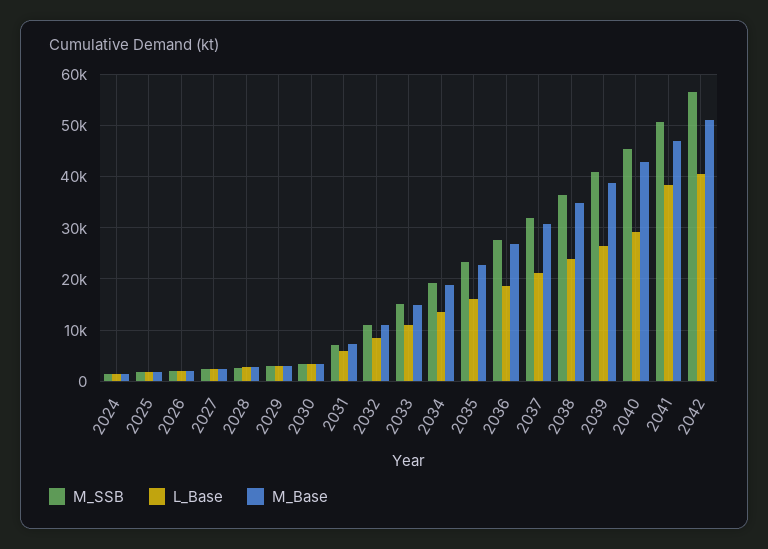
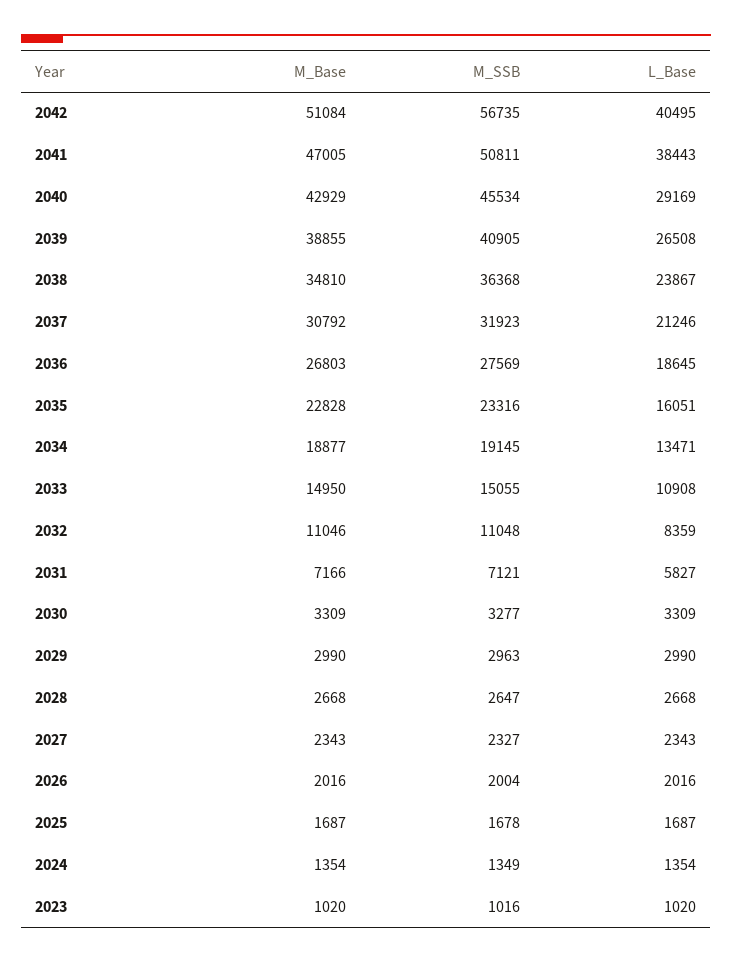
  {
    "M_SSB": {
      "2024": 1349,
      "2025": 1678,
      "2026": 2004,
      "2027": 2327,
      "2028": 2647,
      "2029": 2963,
      "2030": 3277,
      "2031": 7121,
      "2032": 11048,
      "2033": 15055,
      "2034": 19145,
      "2035": 23316,
      "2036": 27569,
      "2037": 31923,
      "2038": 36368,
      "2039": 40905,
      "2040": 45534,
      "2041": 50811,
-     "2042": 56735
+     "2042": 56735,
+     "2023": 1016
    },
    "L_Base": {
      "2024": 1354,
      "2025": 1687,
      "2026": 2016,
      "2027": 2343,
      "2028": 2668,
      "2029": 2990,
      "2030": 3309,
      "2031": 5827,
      "2032": 8359,
      "2033": 10908,
      "2034": 13471,
      "2035": 16051,
      "2036": 18645,
      "2037": 21246,
      "2038": 23867,
      "2039": 26508,
      "2040": 29169,
      "2041": 38443,
-     "2042": 40495
+     "2042": 40495,
+     "2023": 1020
    },
    "M_Base": {
      "2024": 1354,
      "2025": 1687,
      "2026": 2016,
      "2027": 2343,
      "2028": 2668,
      "2029": 2990,
      "2030": 3309,
      "2031": 7166,
      "2032": 11046,
      "2033": 14950,
      "2034": 18877,
      "2035": 22828,
      "2036": 26803,
      "2037": 30792,
      "2038": 34810,
      "2039": 38855,
      "2040": 42929,
      "2041": 47005,
-     "2042": 51084
+     "2042": 51084,
+     "2023": 1020
    }
  }

